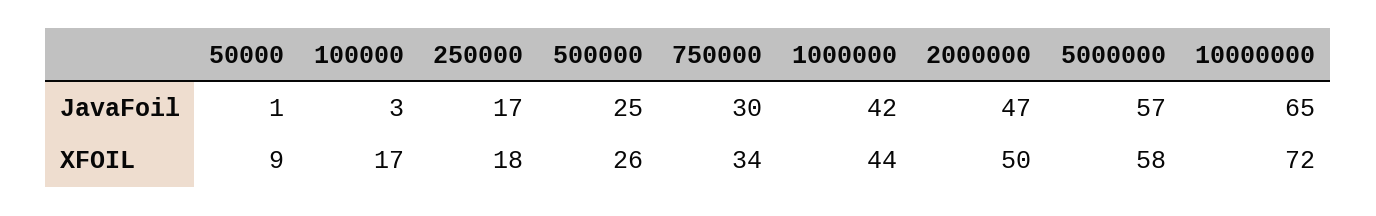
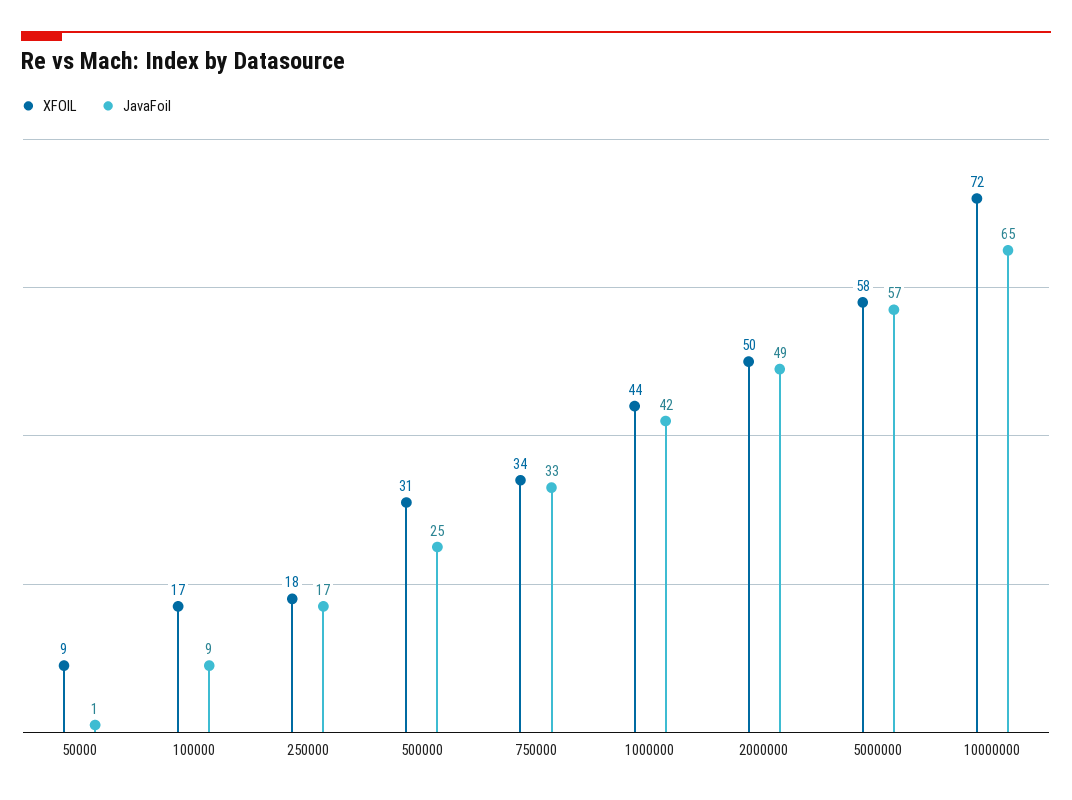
  {
    "JavaFoil": {
      "50000": 1,
-     "100000": 3,
+     "100000": 9,
      "250000": 17,
      "500000": 25,
-     "750000": 30,
+     "750000": 33,
      "1000000": 42,
-     "2000000": 47,
+     "2000000": 49,
      "5000000": 57,
      "10000000": 65
    },
    "XFOIL": {
      "50000": 9,
      "100000": 17,
      "250000": 18,
-     "500000": 26,
+     "500000": 31,
      "750000": 34,
      "1000000": 44,
      "2000000": 50,
      "5000000": 58,
      "10000000": 72
    }
  }

